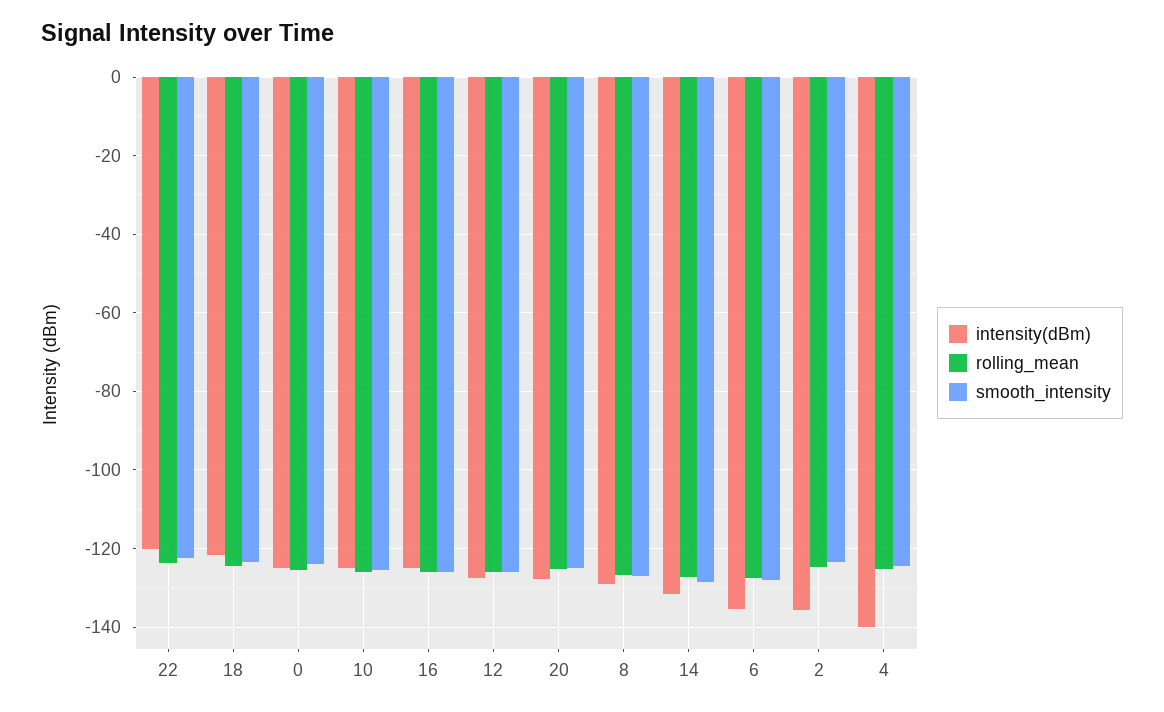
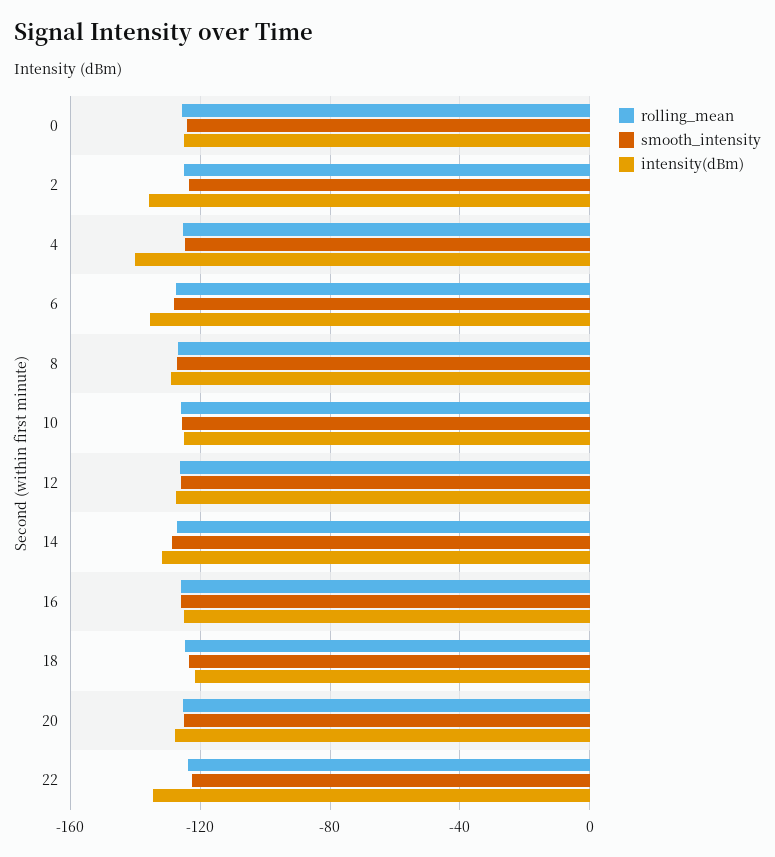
  {
    "intensity(dBm)": {
-     "22": -120,
+     "22": -135,
      "18": -122,
      "0": -124,
      "10": -124,
      "16": -126,
      "12": -128,
      "20": -128,
      "8": -130,
      "14": -132,
      "6": -136,
      "2": -136,
      "4": -140
    },
    "rolling_mean": {
      "22": -124,
      "18": -124,
      "0": -126,
      "10": -126,
      "16": -126,
      "12": -126,
      "20": -126,
      "8": -126,
      "14": -128,
      "6": -128,
      "2": -124,
      "4": -126
    },
    "smooth_intensity": {
      "22": -122,
      "18": -124,
      "0": -124,
      "10": -126,
      "16": -126,
      "12": -126,
      "20": -126,
      "8": -128,
      "14": -128,
      "6": -128,
      "2": -124,
      "4": -124
    }
  }

